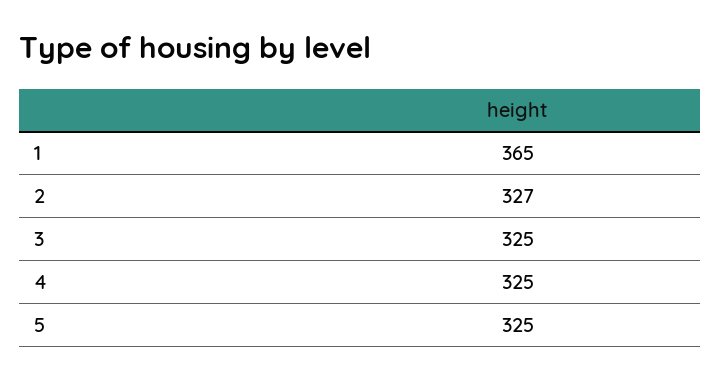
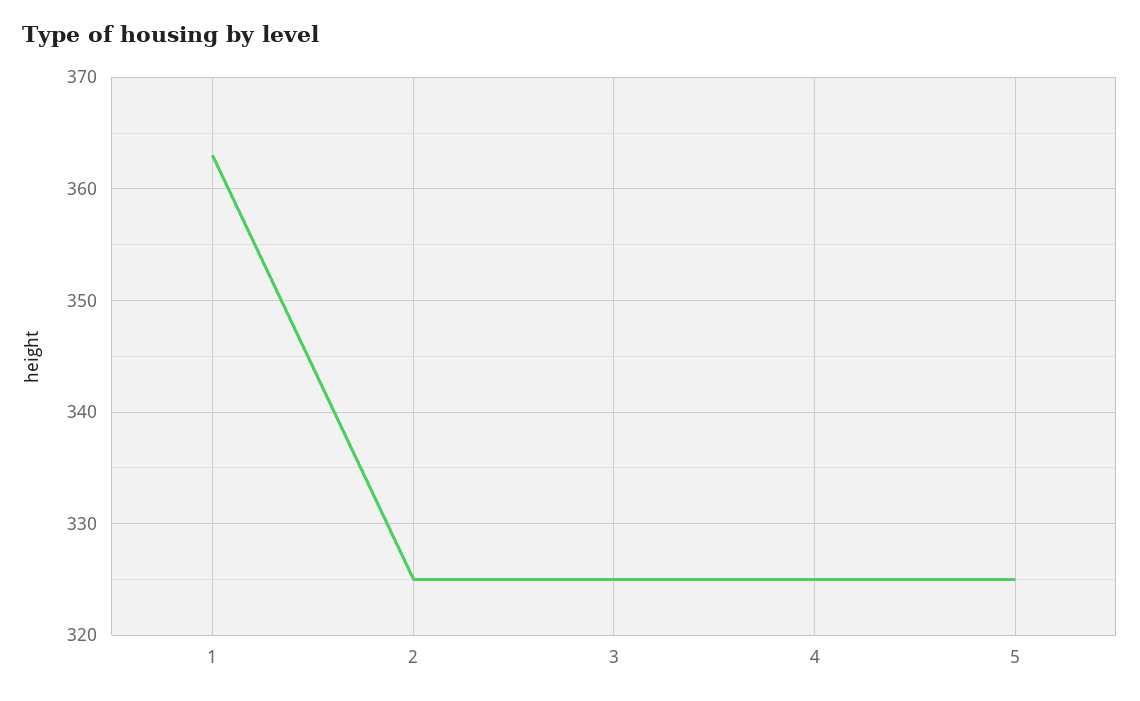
  {
-   "1": 365,
+   "1": 363,
-   "2": 327,
+   "2": 325,
    "3": 325,
    "4": 325,
    "5": 325
  }

